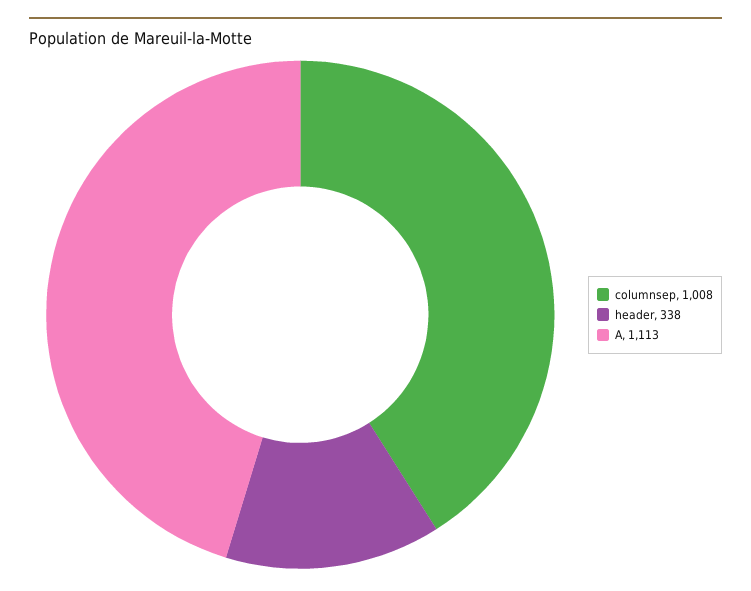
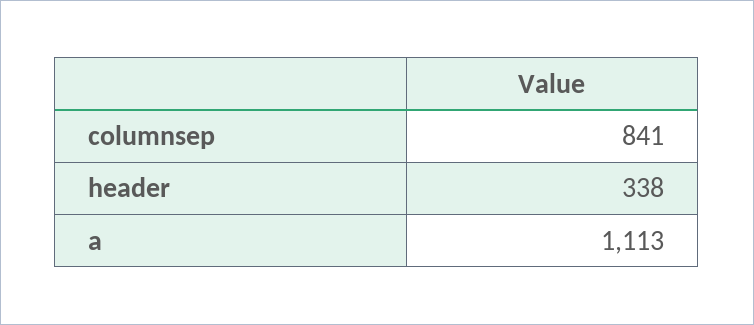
  {
-   "columnsep": 1008,
+   "columnsep": 841,
    "header": 338,
    "A": 1113
  }

